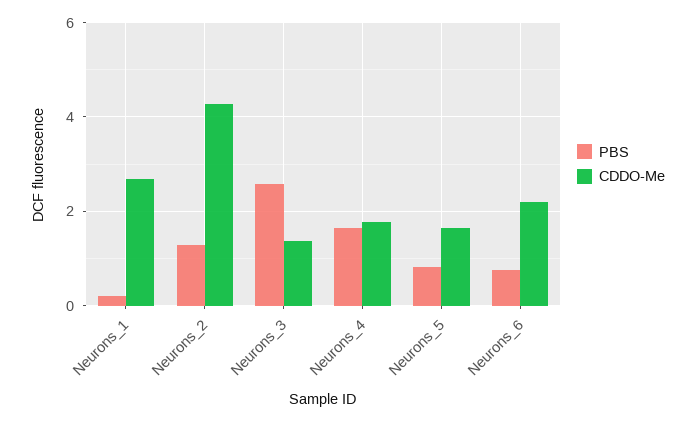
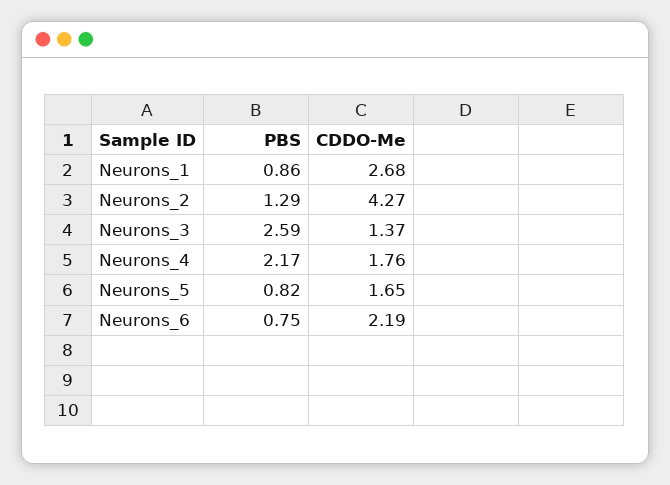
  {
    "PBS": {
-     "Neurons_1": 0.2,
+     "Neurons_1": 0.86,
      "Neurons_2": 1.29,
      "Neurons_3": 2.59,
-     "Neurons_4": 1.6,
+     "Neurons_4": 2.17,
      "Neurons_5": 0.82,
      "Neurons_6": 0.75
    },
    "CDDO-Me": {
      "Neurons_1": 2.68,
      "Neurons_2": 4.27,
      "Neurons_3": 1.37,
      "Neurons_4": 1.76,
      "Neurons_5": 1.65,
      "Neurons_6": 2.19
    }
  }

